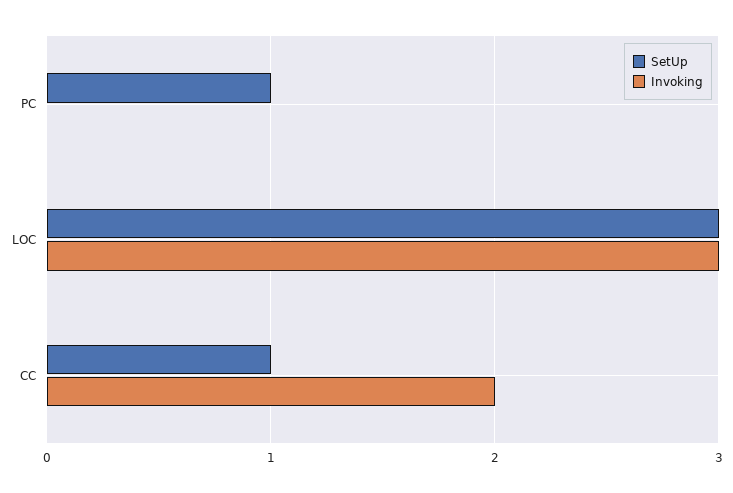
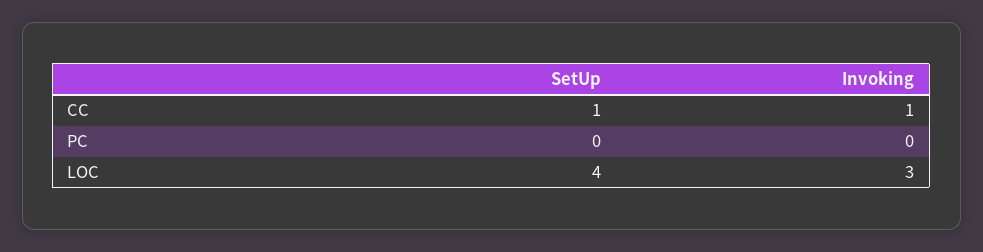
  {
    "SetUp": {
-     "PC": 1,
+     "PC": 0,
-     "LOC": 3,
+     "LOC": 4,
      "CC": 1
    },
    "Invoking": {
      "PC": 0,
      "LOC": 3,
-     "CC": 2
+     "CC": 1
    }
  }

